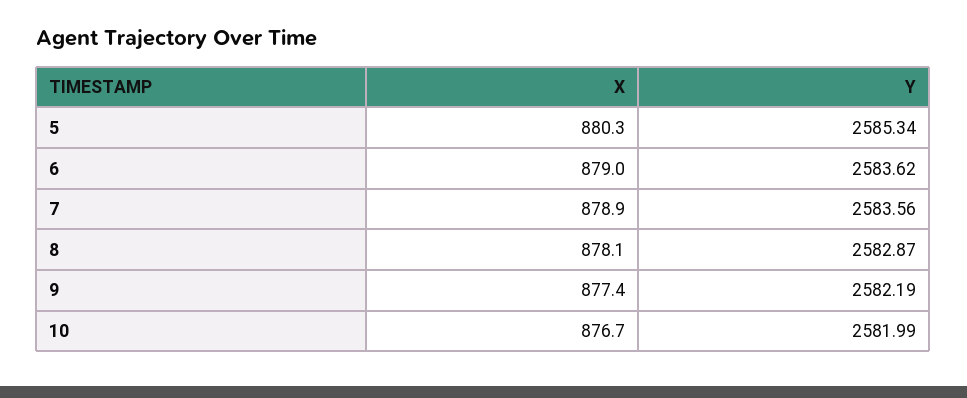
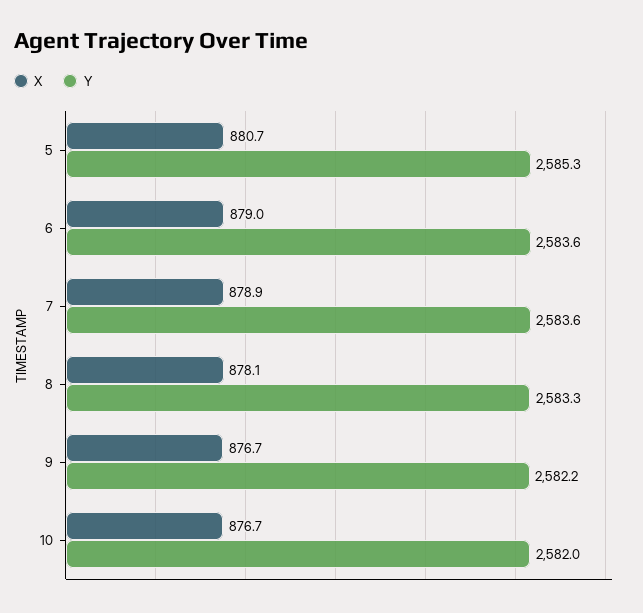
  {
    "X": {
-     "5": 880.3,
+     "5": 880.7,
      "6": 879,
      "7": 878.9,
      "8": 878.1,
-     "9": 877.4,
+     "9": 876.7,
      "10": 876.7
    },
    "Y": {
      "5": 2585.34,
      "6": 2583.62,
      "7": 2583.56,
-     "8": 2582.87,
+     "8": 2583.3,
      "9": 2582.19,
      "10": 2581.99
    }
  }

